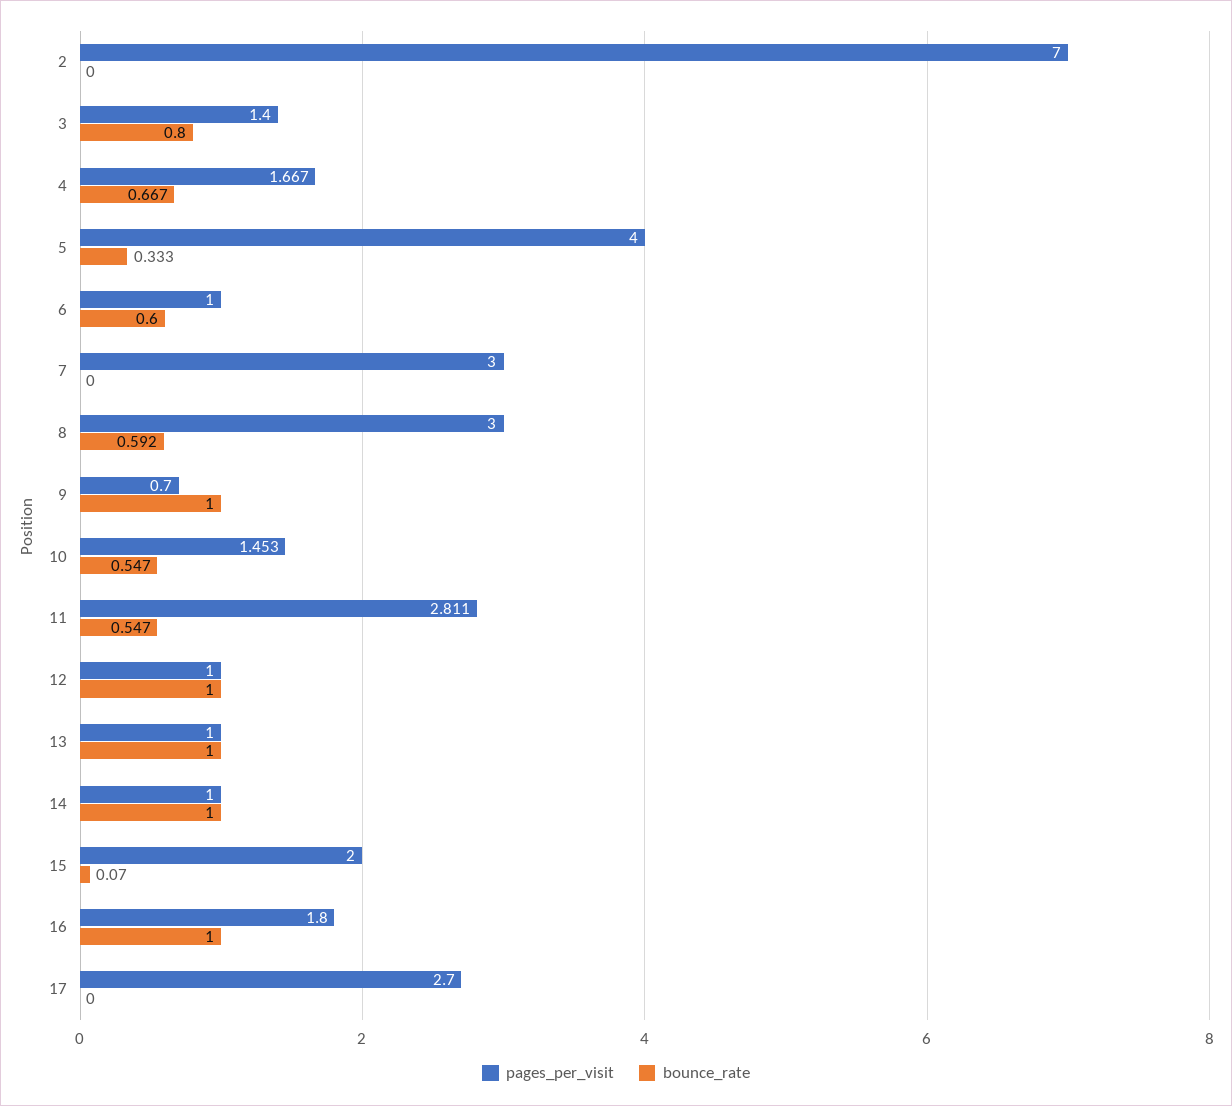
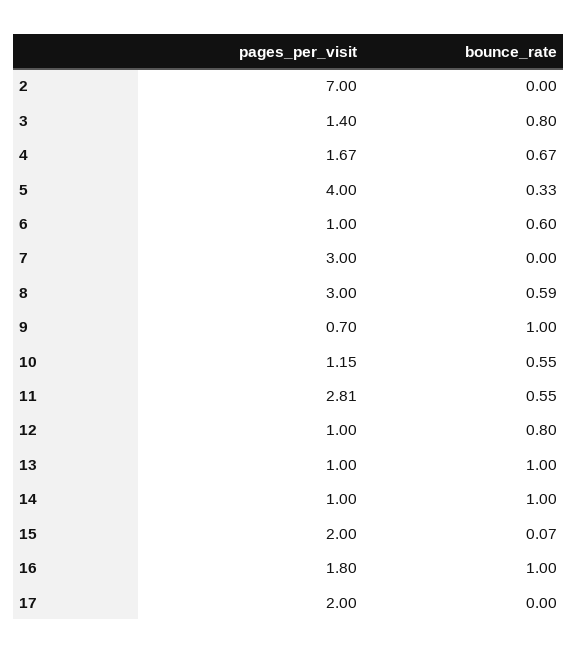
  {
    "pages_per_visit": {
      "2": 7,
      "3": 1.4,
      "4": 1.667,
      "5": 4,
      "6": 1,
      "7": 3,
      "8": 3,
      "9": 0.7,
-     "10": 1.453,
+     "10": 1.15,
      "11": 2.811,
      "12": 1,
      "13": 1,
      "14": 1,
      "15": 2,
      "16": 1.8,
-     "17": 2.7
+     "17": 2
    },
    "bounce_rate": {
      "2": 0,
      "3": 0.8,
      "4": 0.667,
      "5": 0.333,
      "6": 0.6,
      "7": 0,
      "8": 0.592,
      "9": 1,
      "10": 0.547,
      "11": 0.547,
-     "12": 1,
+     "12": 0.8,
      "13": 1,
      "14": 1,
      "15": 0.07,
      "16": 1,
      "17": 0
    }
  }

